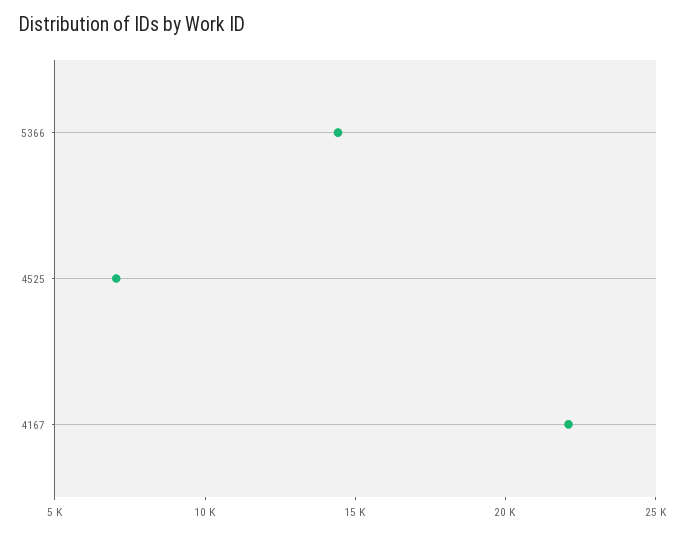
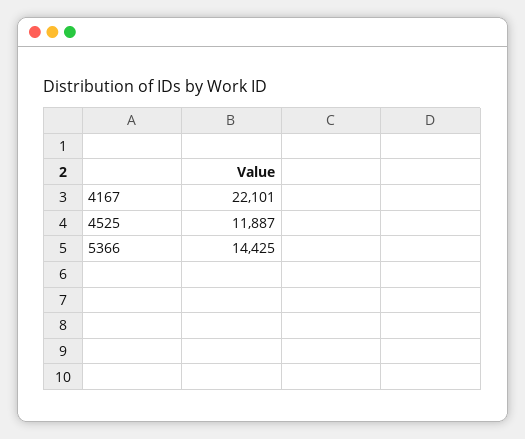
  {
    "5366": 14425,
-   "4525": 7000,
+   "4525": 11887,
    "4167": 22101
  }

